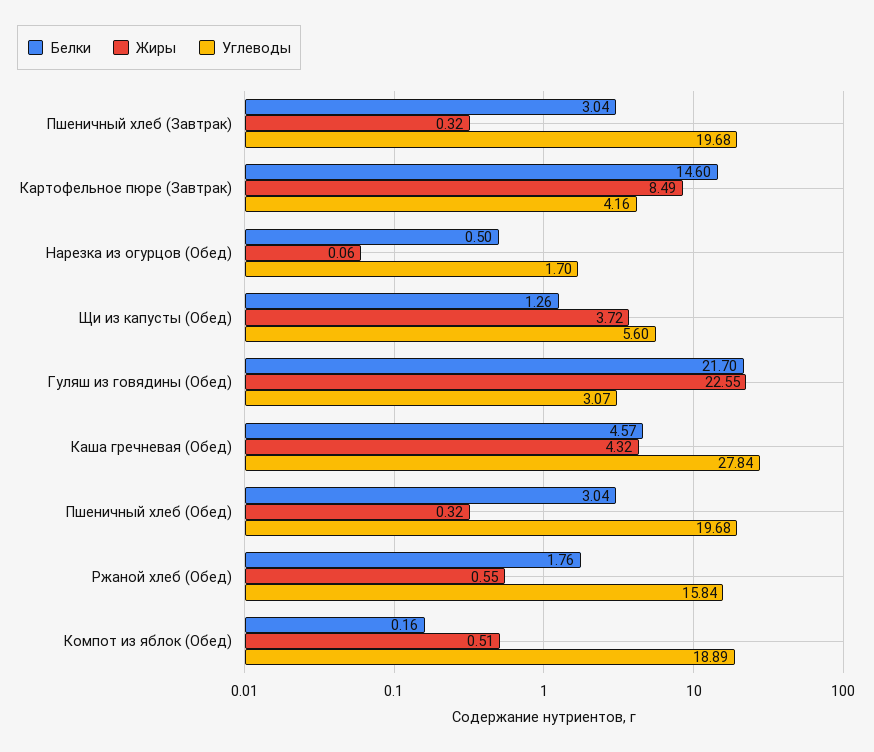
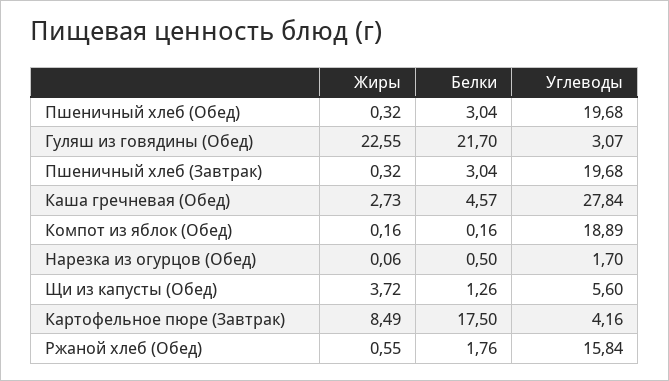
  {
    "Белки": {
      "Пшеничный хлеб (Завтрак)": 3.04,
-     "Картофельное пюре (Завтрак)": 14.6,
+     "Картофельное пюре (Завтрак)": 17.5,
      "Нарезка из огурцов (Обед)": 0.5,
      "Щи из капусты (Обед)": 1.26,
      "Гуляш из говядины (Обед)": 21.7,
      "Каша гречневая (Обед)": 4.57,
      "Пшеничный хлеб (Обед)": 3.04,
      "Ржаной хлеб (Обед)": 1.76,
      "Компот из яблок (Обед)": 0.16
    },
    "Жиры": {
      "Пшеничный хлеб (Завтрак)": 0.32,
      "Картофельное пюре (Завтрак)": 8.49,
      "Нарезка из огурцов (Обед)": 0.06,
      "Щи из капусты (Обед)": 3.72,
      "Гуляш из говядины (Обед)": 22.55,
-     "Каша гречневая (Обед)": 4.32,
+     "Каша гречневая (Обед)": 2.73,
      "Пшеничный хлеб (Обед)": 0.32,
      "Ржаной хлеб (Обед)": 0.55,
-     "Компот из яблок (Обед)": 0.51
+     "Компот из яблок (Обед)": 0.16
    },
    "Углеводы": {
      "Пшеничный хлеб (Завтрак)": 19.68,
      "Картофельное пюре (Завтрак)": 4.16,
      "Нарезка из огурцов (Обед)": 1.7,
      "Щи из капусты (Обед)": 5.6,
      "Гуляш из говядины (Обед)": 3.07,
      "Каша гречневая (Обед)": 27.84,
      "Пшеничный хлеб (Обед)": 19.68,
      "Ржаной хлеб (Обед)": 15.84,
      "Компот из яблок (Обед)": 18.89
    }
  }

